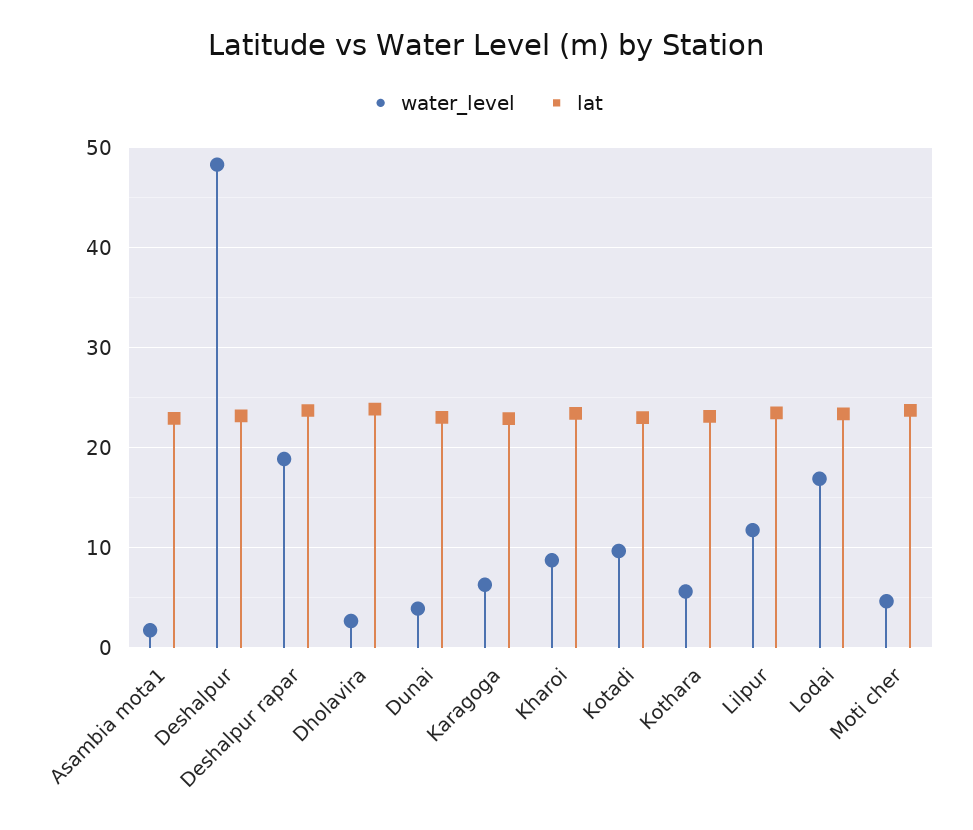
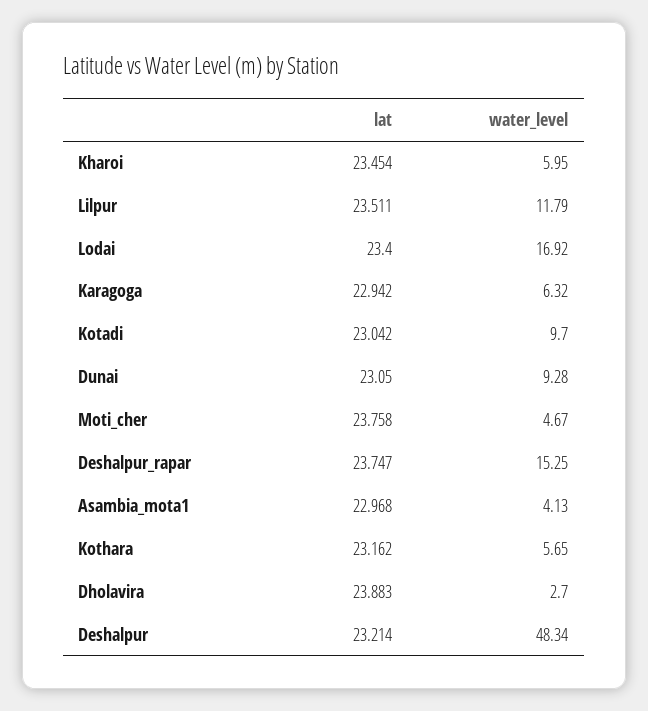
  {
    "water_level": {
-     "Asambia mota1": 2,
+     "Asambia mota1": 4.13,
      "Deshalpur": 48.34,
-     "Deshalpur rapar": 19,
+     "Deshalpur rapar": 15.25,
      "Dholavira": 2.7,
-     "Dunai": 4,
+     "Dunai": 9.28,
      "Karagoga": 6.32,
-     "Kharoi": 9,
+     "Kharoi": 5.95,
      "Kotadi": 9.7,
      "Kothara": 5.65,
      "Lilpur": 11.79,
      "Lodai": 16.92,
      "Moti cher": 4.67
    },
    "lat": {
      "Asambia mota1": 22.968,
      "Deshalpur": 23.214,
      "Deshalpur rapar": 23.747,
      "Dholavira": 23.883,
      "Dunai": 23.05,
      "Karagoga": 22.942,
      "Kharoi": 23.454,
      "Kotadi": 23.042,
      "Kothara": 23.162,
      "Lilpur": 23.511,
      "Lodai": 23.4,
      "Moti cher": 23.758
    }
  }

